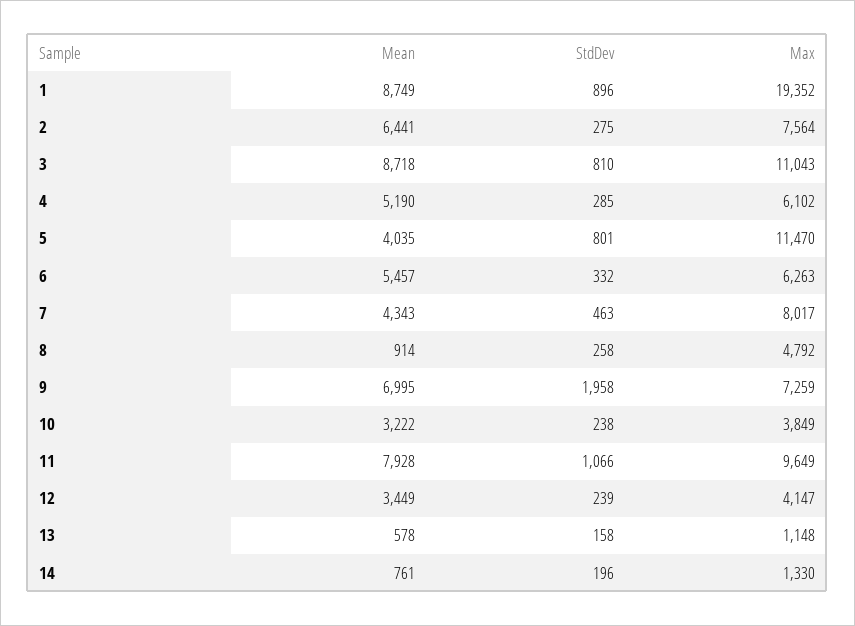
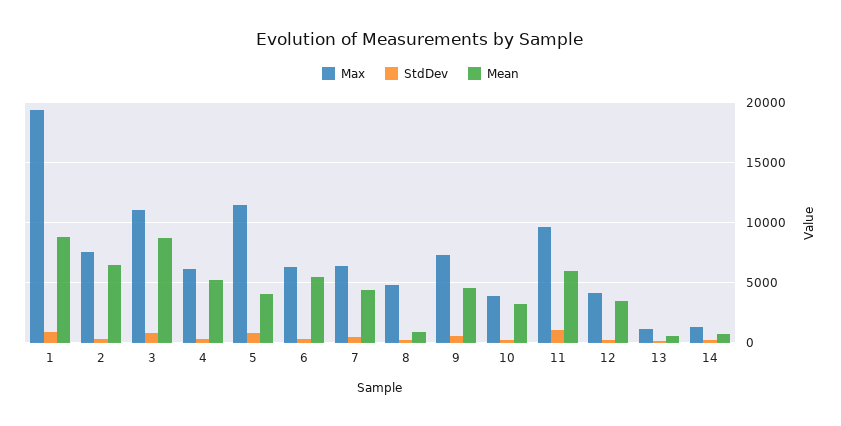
  {
    "Mean": {
      "1": 8749,
      "2": 6441,
      "3": 8718,
      "4": 5190,
      "5": 4035,
      "6": 5457,
      "7": 4343,
      "8": 914,
-     "9": 6995,
+     "9": 4500,
      "10": 3222,
-     "11": 7928,
+     "11": 6000,
      "12": 3449,
      "13": 578,
      "14": 761
    },
    "StdDev": {
      "1": 896,
      "2": 275,
      "3": 810,
      "4": 285,
      "5": 801,
      "6": 332,
      "7": 463,
      "8": 258,
-     "9": 1958,
+     "9": 500,
      "10": 238,
      "11": 1066,
      "12": 239,
      "13": 158,
      "14": 196
    },
    "Max": {
      "1": 19352,
      "2": 7564,
      "3": 11043,
      "4": 6102,
      "5": 11470,
      "6": 6263,
-     "7": 8017,
+     "7": 6500,
      "8": 4792,
      "9": 7259,
      "10": 3849,
      "11": 9649,
      "12": 4147,
      "13": 1148,
      "14": 1330
    }
  }

